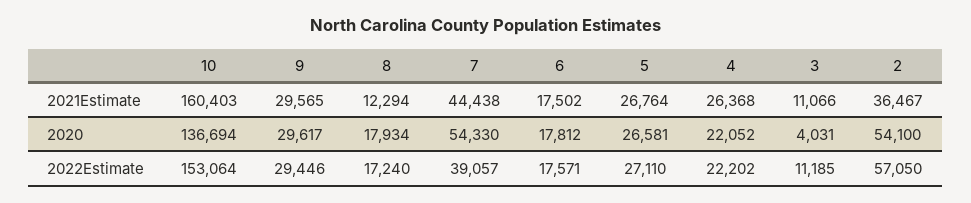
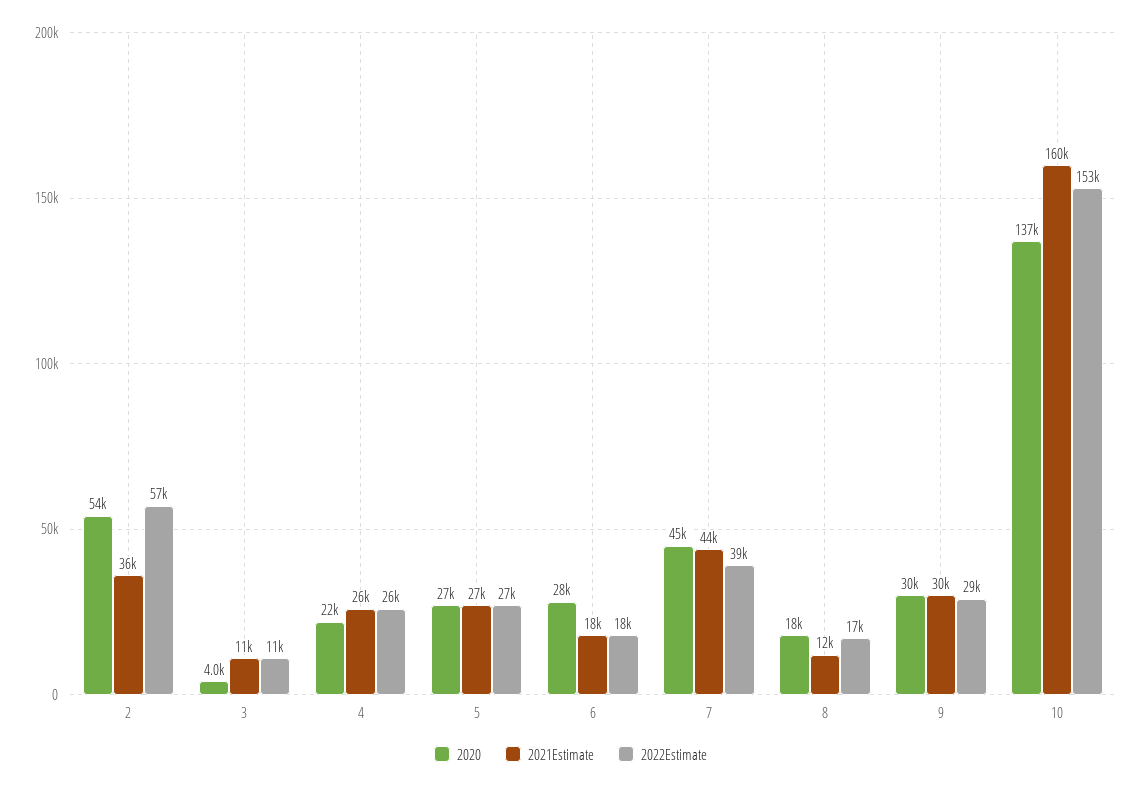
  {
    "2021Estimate": {
      "10": 160403,
      "9": 29565,
      "8": 12294,
      "7": 44438,
      "6": 17502,
      "5": 26764,
      "4": 26368,
      "3": 11066,
      "2": 36467
    },
    "2020": {
      "10": 136694,
      "9": 29617,
      "8": 17934,
-     "7": 54330,
+     "7": 45000,
-     "6": 17812,
+     "6": 28000,
      "5": 26581,
      "4": 22052,
      "3": 4031,
      "2": 54100
    },
    "2022Estimate": {
      "10": 153064,
      "9": 29446,
      "8": 17240,
      "7": 39057,
      "6": 17571,
      "5": 27110,
-     "4": 22202,
+     "4": 26000,
      "3": 11185,
      "2": 57050
    }
  }

